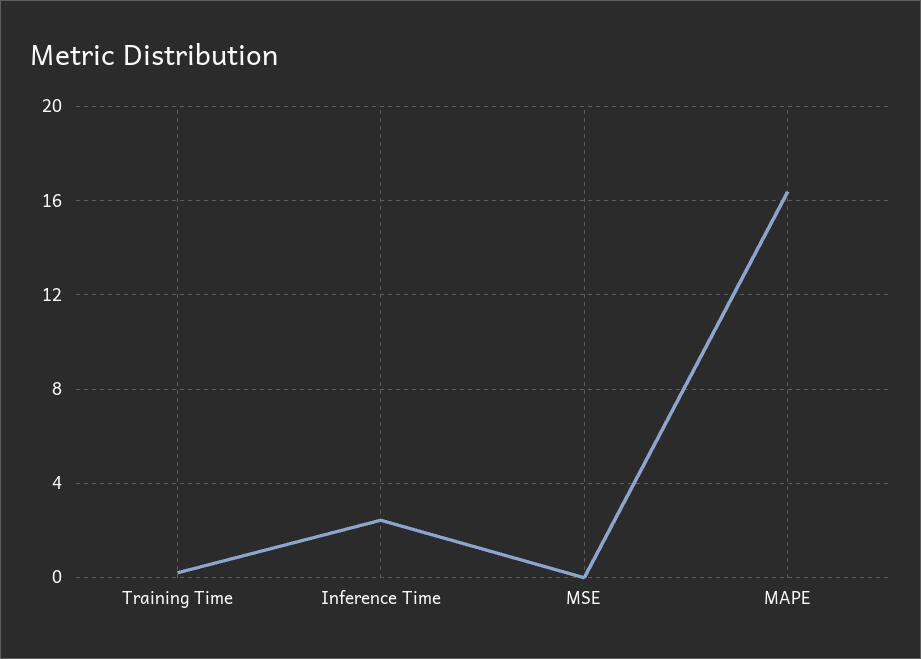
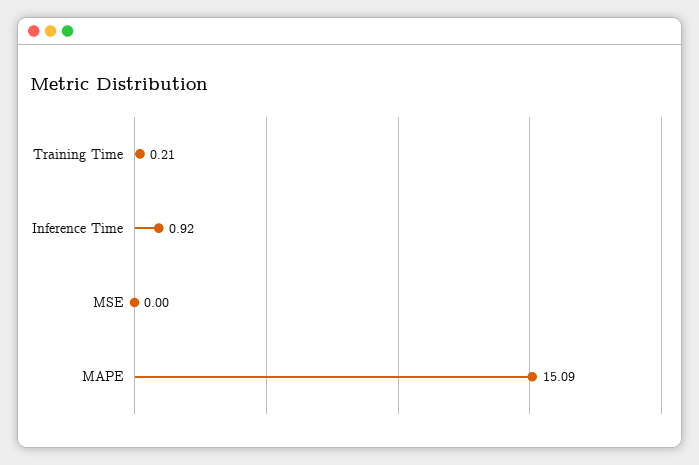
  {
    "Training Time": 0.21,
-   "Inference Time": 2.5,
+   "Inference Time": 0.92,
    "MSE": 0,
-   "MAPE": 16.5
+   "MAPE": 15.09
  }

